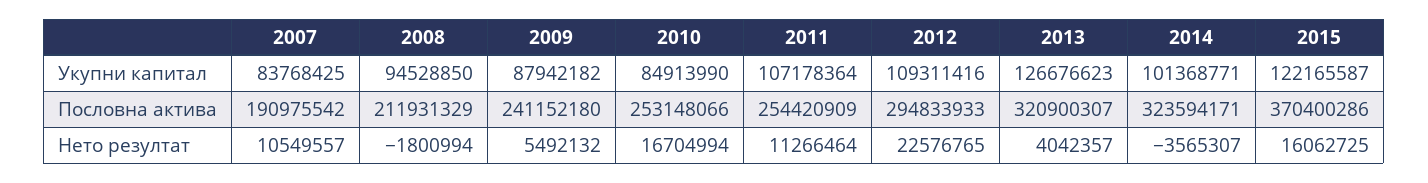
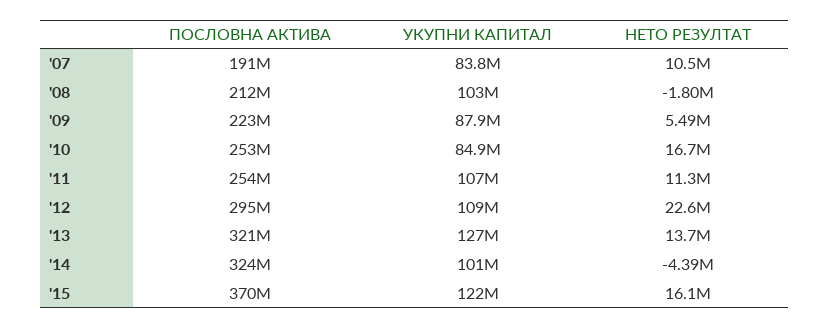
  {
    "2007": {
      "Укупни капитал": 83768425,
      "Пословна актива": 190975542,
      "Нето резултат": 10549557
    },
    "2008": {
-     "Укупни капитал": 94528850,
+     "Укупни капитал": 103000000,
      "Пословна актива": 211931329,
      "Нето резултат": -1800994
    },
    "2009": {
      "Укупни капитал": 87942182,
-     "Пословна актива": 241152180,
+     "Пословна актива": 223000000,
      "Нето резултат": 5492132
    },
    "2010": {
      "Укупни капитал": 84913990,
      "Пословна актива": 253148066,
      "Нето резултат": 16704994
    },
    "2011": {
      "Укупни капитал": 107178364,
      "Пословна актива": 254420909,
      "Нето резултат": 11266464
    },
    "2012": {
      "Укупни капитал": 109311416,
      "Пословна актива": 294833933,
      "Нето резултат": 22576765
    },
    "2013": {
      "Укупни капитал": 126676623,
      "Пословна актива": 320900307,
-     "Нето резултат": 4042357
+     "Нето резултат": 13700000
    },
    "2014": {
      "Укупни капитал": 101368771,
      "Пословна актива": 323594171,
-     "Нето резултат": -3565307
+     "Нето резултат": -4390000
    },
    "2015": {
      "Укупни капитал": 122165587,
      "Пословна актива": 370400286,
      "Нето резултат": 16062725
    }
  }

